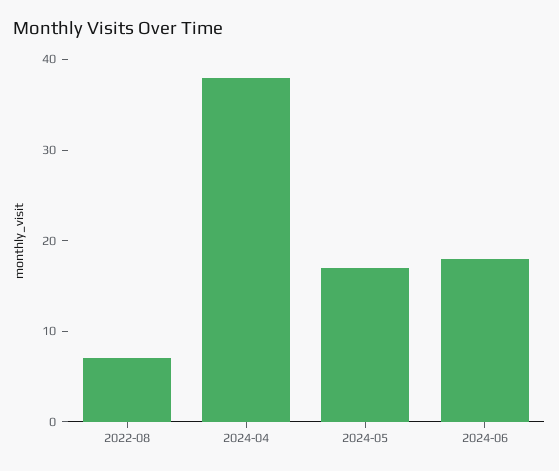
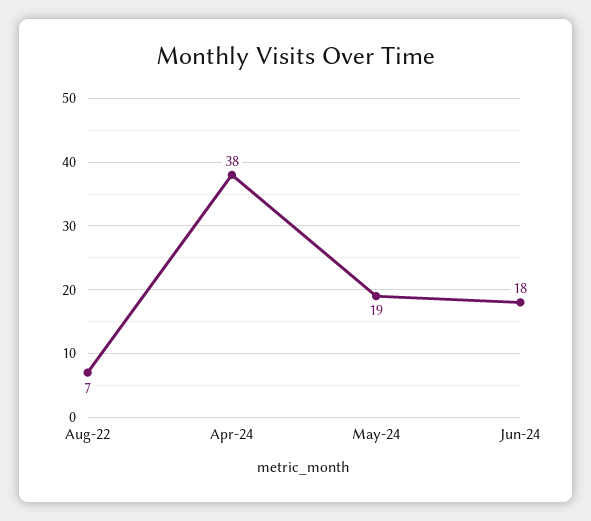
  {
    "2022-08": 7,
    "2024-04": 38,
-   "2024-05": 17,
+   "2024-05": 19,
    "2024-06": 18
  }

